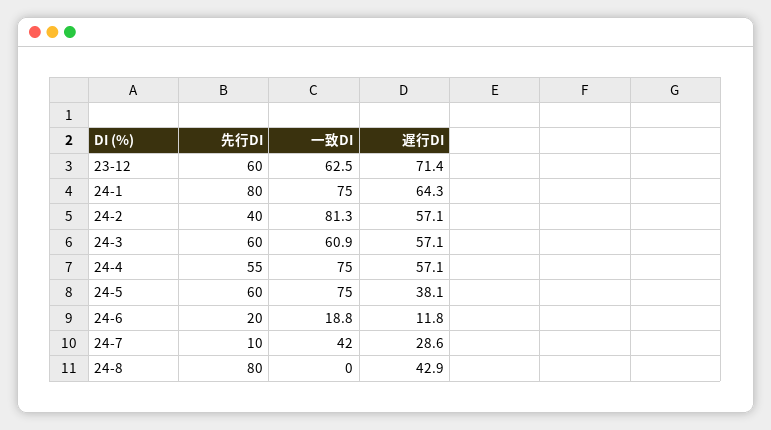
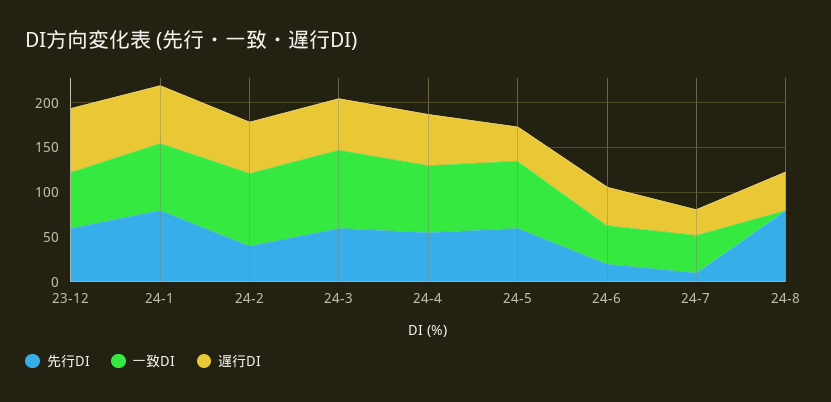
  {
    "先行DI": {
      "23-12": 60,
      "24-1": 80,
      "24-2": 40,
      "24-3": 60,
      "24-4": 55,
      "24-5": 60,
      "24-6": 20,
      "24-7": 10,
      "24-8": 80
    },
    "一致DI": {
      "23-12": 62.5,
      "24-1": 75,
      "24-2": 81.3,
-     "24-3": 60.9,
+     "24-3": 90,
      "24-4": 75,
      "24-5": 75,
-     "24-6": 18.8,
+     "24-6": 40,
      "24-7": 42,
      "24-8": 0
    },
    "遅行DI": {
      "23-12": 71.4,
      "24-1": 64.3,
      "24-2": 57.1,
      "24-3": 57.1,
      "24-4": 57.1,
      "24-5": 38.1,
-     "24-6": 11.8,
+     "24-6": 40,
      "24-7": 28.6,
      "24-8": 42.9
    }
  }

